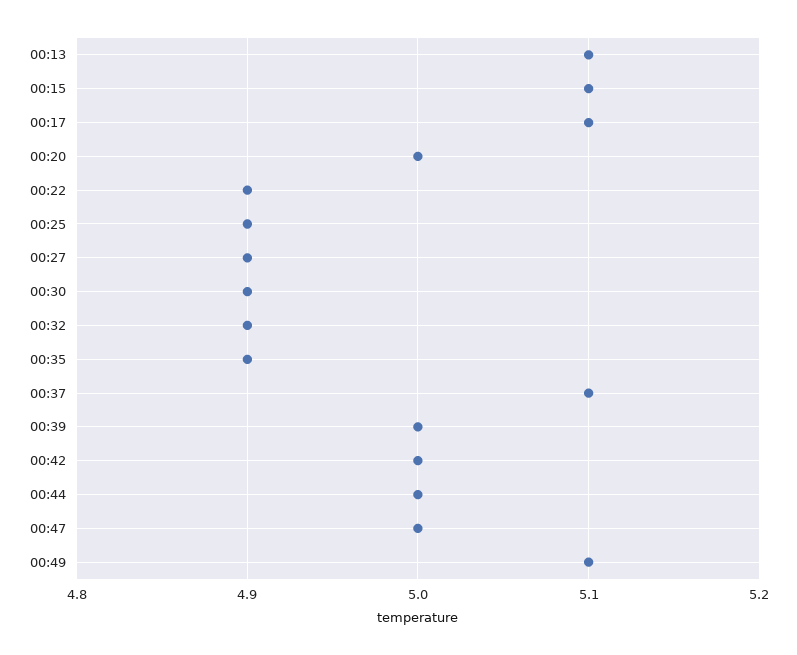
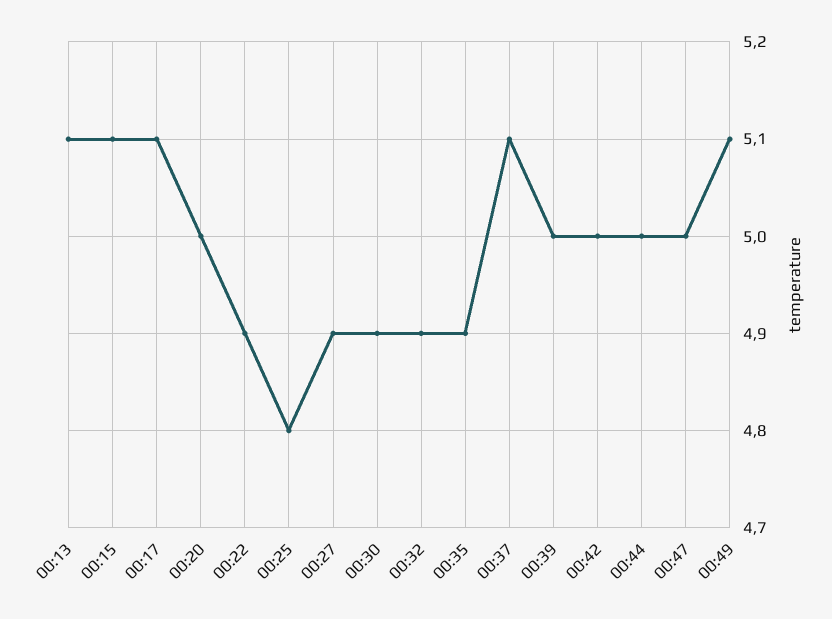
  {
    "00:13": 5.1,
    "00:15": 5.1,
    "00:17": 5.1,
    "00:20": 5,
    "00:22": 4.9,
-   "00:25": 4.9,
+   "00:25": 4.8,
    "00:27": 4.9,
    "00:30": 4.9,
    "00:32": 4.9,
    "00:35": 4.9,
    "00:37": 5.1,
    "00:39": 5,
    "00:42": 5,
    "00:44": 5,
    "00:47": 5,
    "00:49": 5.1
  }

